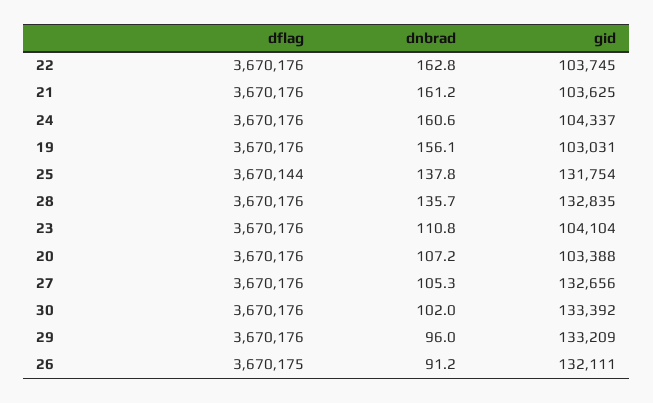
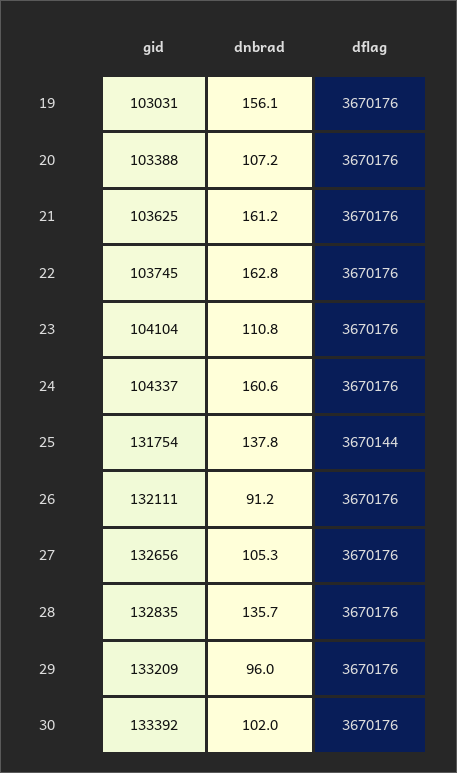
  {
    "dflag": {
      "22": 3670176,
      "21": 3670176,
      "24": 3670176,
      "19": 3670176,
      "25": 3670144,
      "28": 3670176,
      "23": 3670176,
      "20": 3670176,
      "27": 3670176,
      "30": 3670176,
      "29": 3670176,
-     "26": 3670175
+     "26": 3670176
    },
    "dnbrad": {
      "22": 162.8,
      "21": 161.2,
      "24": 160.6,
      "19": 156.1,
      "25": 137.8,
      "28": 135.7,
      "23": 110.8,
      "20": 107.2,
      "27": 105.3,
      "30": 102,
      "29": 96,
      "26": 91.2
    },
    "gid": {
      "22": 103745,
      "21": 103625,
      "24": 104337,
      "19": 103031,
      "25": 131754,
      "28": 132835,
      "23": 104104,
      "20": 103388,
      "27": 132656,
      "30": 133392,
      "29": 133209,
      "26": 132111
    }
  }

